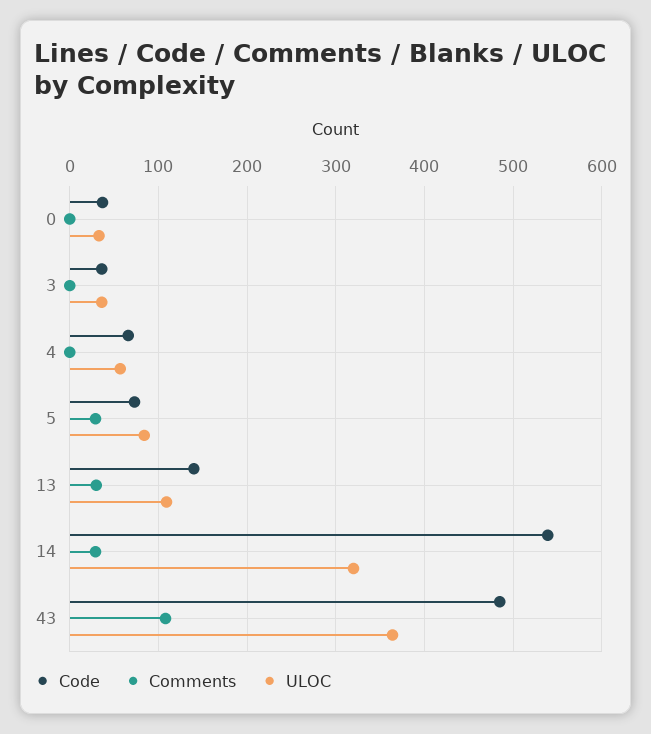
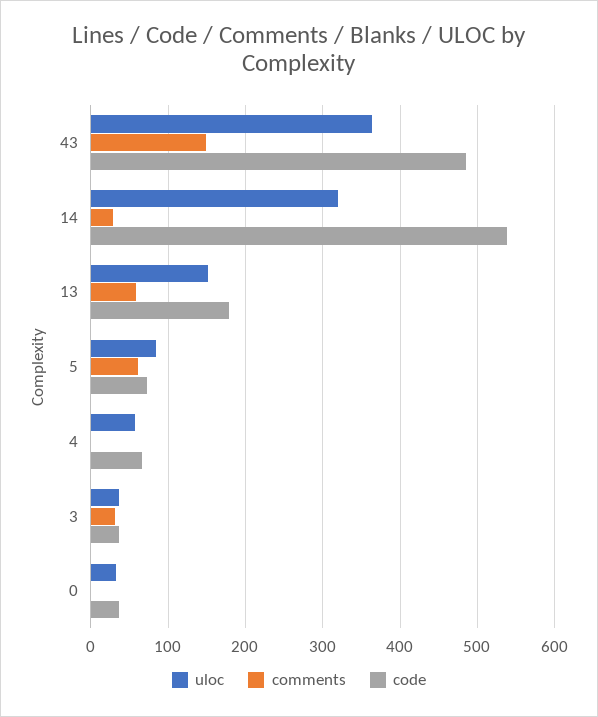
  {
    "Code": {
      "0": 40,
      "3": 40,
      "4": 70,
      "5": 70,
-     "13": 140,
+     "13": 180,
      "14": 540,
      "43": 490
    },
    "Comments": {
      "0": 0,
-     "3": 0,
+     "3": 30,
      "4": 0,
-     "5": 30,
+     "5": 60,
-     "13": 30,
+     "13": 60,
      "14": 30,
-     "43": 110
+     "43": 150
    },
    "ULOC": {
      "0": 30,
      "3": 40,
      "4": 60,
      "5": 80,
-     "13": 110,
+     "13": 150,
      "14": 320,
      "43": 360
    }
  }

